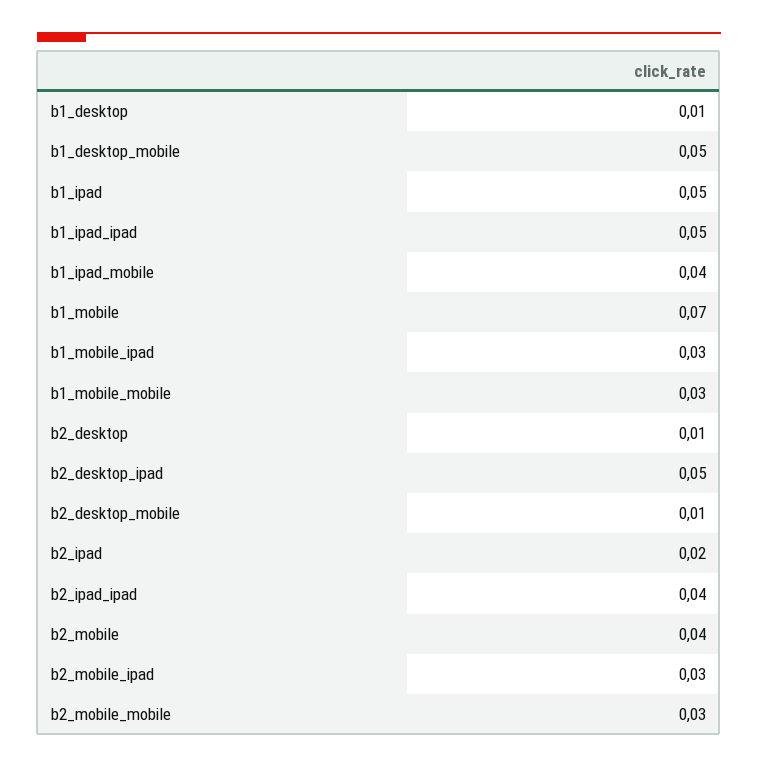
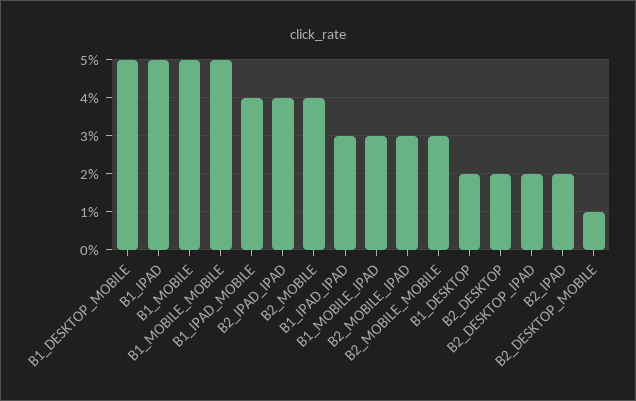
  {
-   "b1_desktop": 0.01,
+   "b1_desktop": 0.02,
    "b1_desktop_mobile": 0.05,
    "b1_ipad": 0.05,
-   "b1_ipad_ipad": 0.05,
+   "b1_ipad_ipad": 0.03,
    "b1_ipad_mobile": 0.04,
-   "b1_mobile": 0.07,
+   "b1_mobile": 0.05,
    "b1_mobile_ipad": 0.03,
-   "b1_mobile_mobile": 0.03,
+   "b1_mobile_mobile": 0.05,
-   "b2_desktop": 0.01,
+   "b2_desktop": 0.02,
-   "b2_desktop_ipad": 0.05,
+   "b2_desktop_ipad": 0.02,
    "b2_desktop_mobile": 0.01,
    "b2_ipad": 0.02,
    "b2_ipad_ipad": 0.04,
    "b2_mobile": 0.04,
    "b2_mobile_ipad": 0.03,
    "b2_mobile_mobile": 0.03
  }

